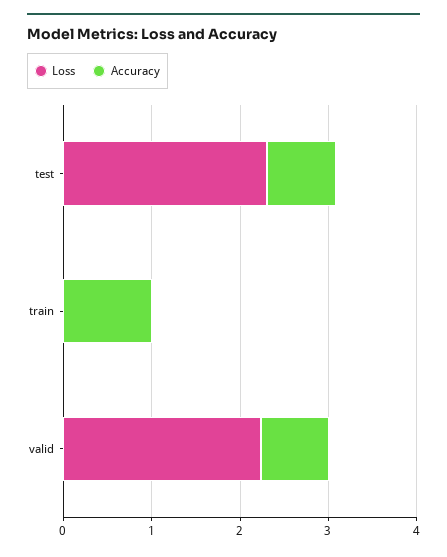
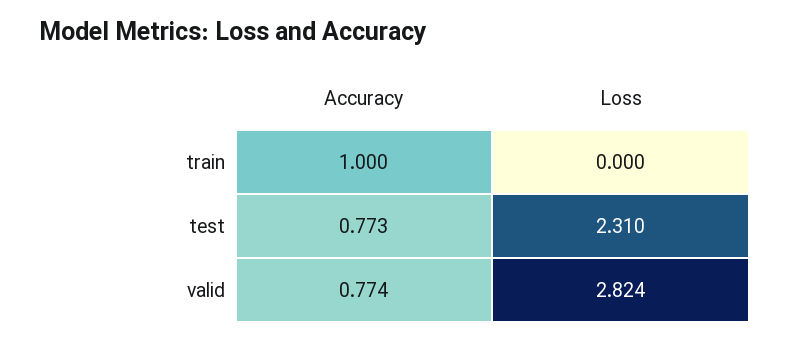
  {
    "Loss": {
      "test": 2.31,
      "train": 0,
-     "valid": 2.2
+     "valid": 2.824
    },
    "Accuracy": {
      "test": 0.773,
      "train": 1,
      "valid": 0.774
    }
  }

